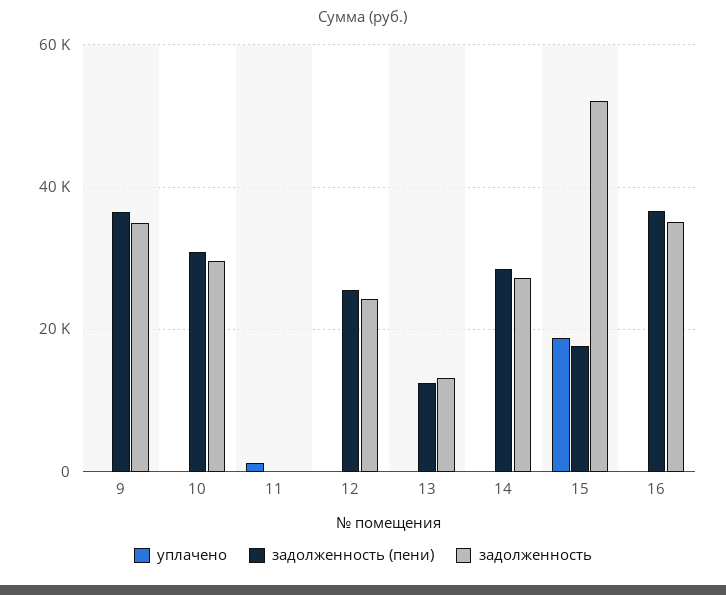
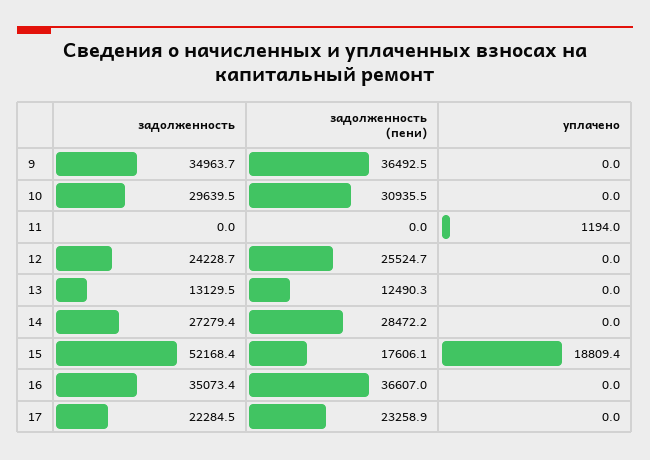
  {
    "уплачено": {
      "9": 0,
      "10": 0,
      "11": 1194,
      "12": 0,
      "13": 0,
      "14": 0,
      "15": 18809.4,
-     "16": 0
+     "16": 0,
+     "17": 0
    },
    "задолженность (пени)": {
      "9": 36492.5,
      "10": 30935.5,
      "11": 0,
      "12": 25524.7,
      "13": 12490.3,
      "14": 28472.2,
      "15": 17606.1,
-     "16": 36607
+     "16": 36607,
+     "17": 23258.9
    },
    "задолженность": {
      "9": 34963.7,
      "10": 29639.5,
      "11": 0,
      "12": 24228.7,
      "13": 13129.5,
      "14": 27279.4,
      "15": 52168.4,
-     "16": 35073.4
+     "16": 35073.4,
+     "17": 22284.5
    }
  }

